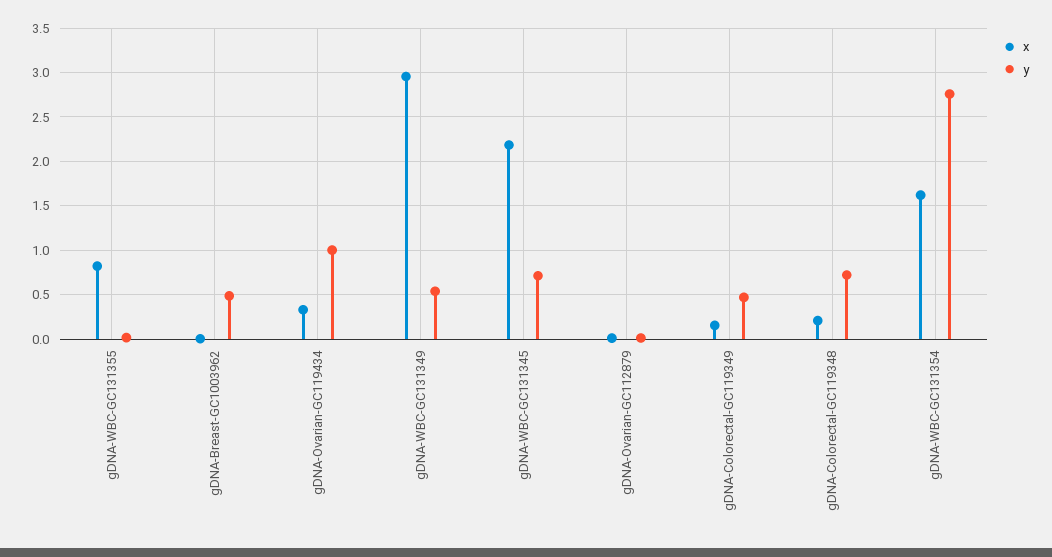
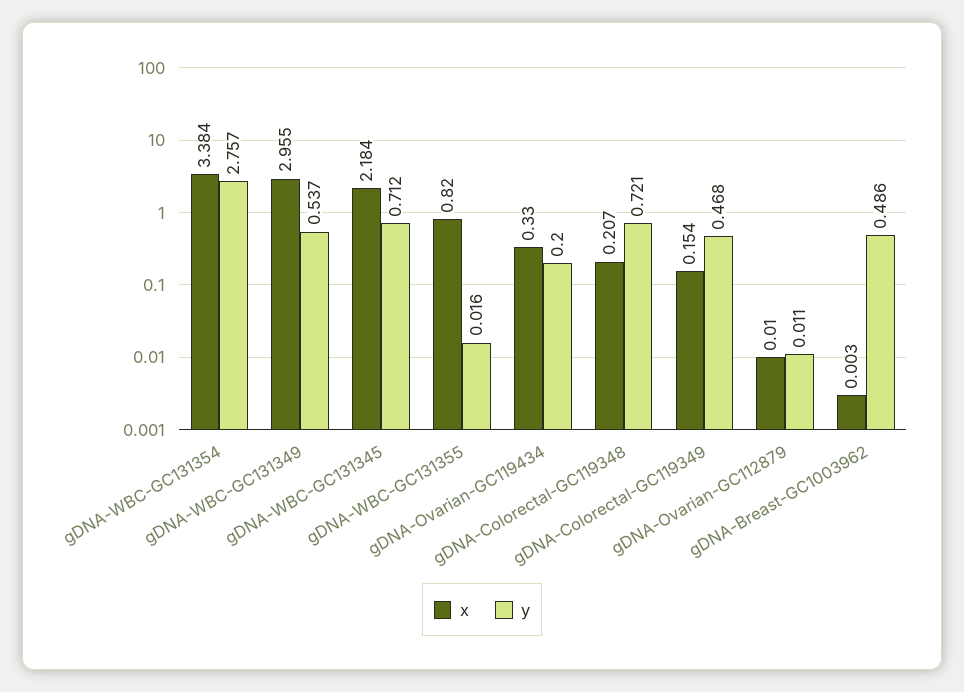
  {
    "x": {
      "gDNA-WBC-GC131355": 0.82,
      "gDNA-Breast-GC1003962": 0.003,
      "gDNA-Ovarian-GC119434": 0.33,
      "gDNA-WBC-GC131349": 2.955,
      "gDNA-WBC-GC131345": 2.184,
      "gDNA-Ovarian-GC112879": 0.01,
      "gDNA-Colorectal-GC119349": 0.154,
      "gDNA-Colorectal-GC119348": 0.207,
-     "gDNA-WBC-GC131354": 1.6
+     "gDNA-WBC-GC131354": 3.384
    },
    "y": {
      "gDNA-WBC-GC131355": 0.016,
      "gDNA-Breast-GC1003962": 0.486,
-     "gDNA-Ovarian-GC119434": 1,
+     "gDNA-Ovarian-GC119434": 0.2,
      "gDNA-WBC-GC131349": 0.537,
      "gDNA-WBC-GC131345": 0.712,
      "gDNA-Ovarian-GC112879": 0.011,
      "gDNA-Colorectal-GC119349": 0.468,
      "gDNA-Colorectal-GC119348": 0.721,
      "gDNA-WBC-GC131354": 2.757
    }
  }

